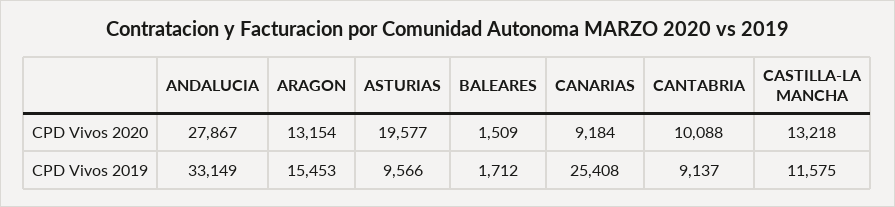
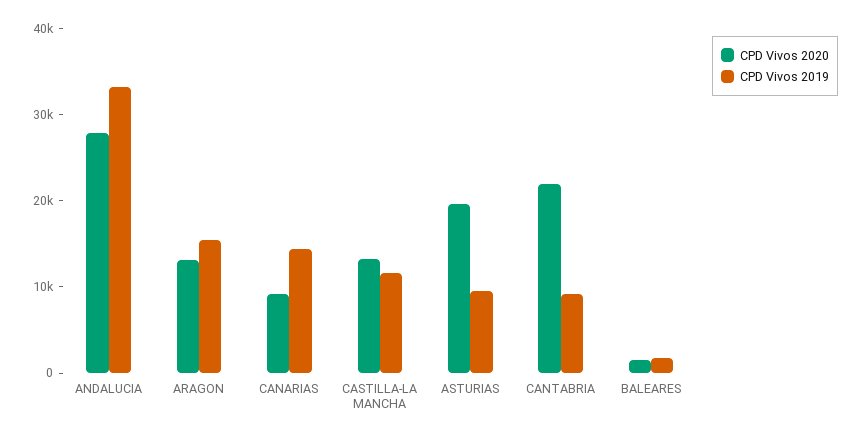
  {
    "CPD Vivos 2020": {
      "ANDALUCIA": 27867,
      "ARAGON": 13154,
      "ASTURIAS": 19577,
      "BALEARES": 1509,
      "CANARIAS": 9184,
-     "CANTABRIA": 10088,
+     "CANTABRIA": 22000,
      "CASTILLA-LA MANCHA": 13218
    },
    "CPD Vivos 2019": {
      "ANDALUCIA": 33149,
      "ARAGON": 15453,
      "ASTURIAS": 9566,
      "BALEARES": 1712,
-     "CANARIAS": 25408,
+     "CANARIAS": 14000,
      "CANTABRIA": 9137,
      "CASTILLA-LA MANCHA": 11575
    }
  }

